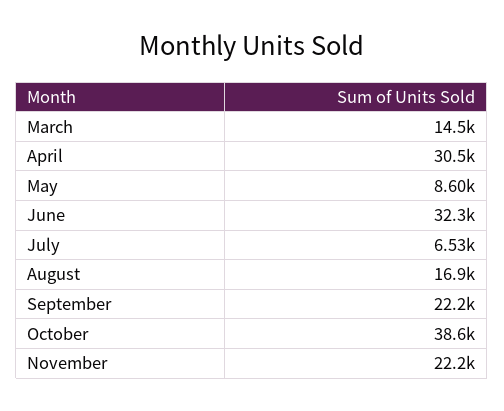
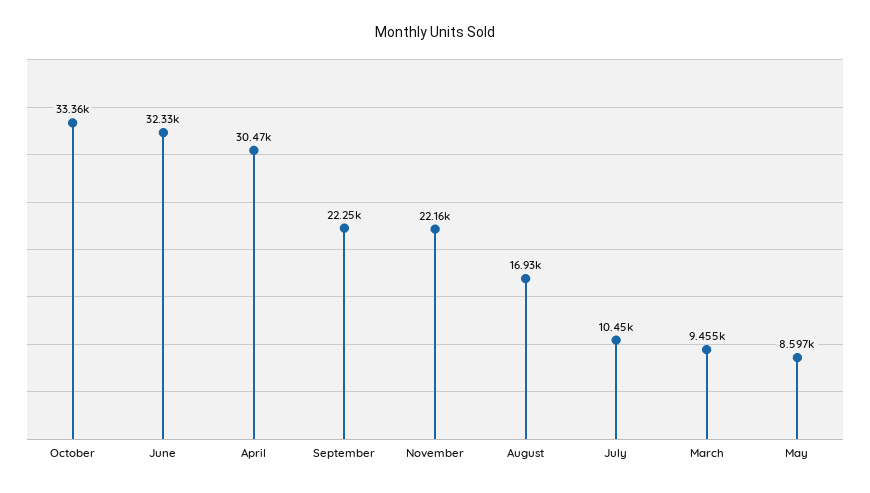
  {
-   "March": 14500,
+   "March": 9455,
    "April": 30470,
    "May": 8597,
    "June": 32330,
-   "July": 6530,
+   "July": 10450,
    "August": 16930,
    "September": 22250,
-   "October": 38600,
+   "October": 33360,
    "November": 22160
  }

